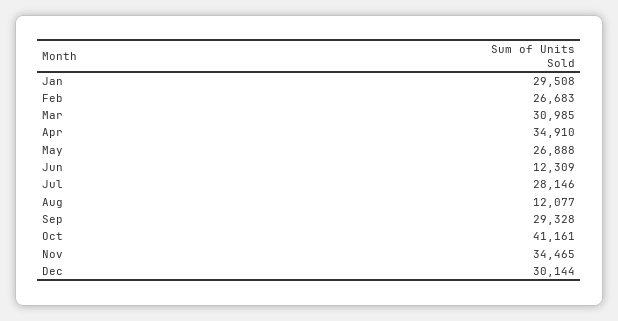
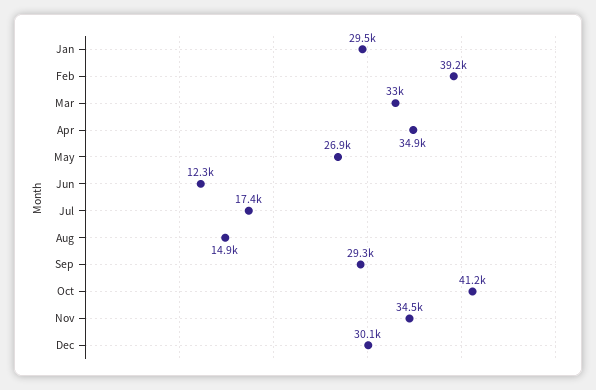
  {
    "Jan": 29508,
-   "Feb": 26683,
+   "Feb": 39200,
-   "Mar": 30985,
+   "Mar": 33000,
    "Apr": 34910,
    "May": 26888,
    "Jun": 12309,
-   "Jul": 28146,
+   "Jul": 17400,
-   "Aug": 12077,
+   "Aug": 14900,
    "Sep": 29328,
    "Oct": 41161,
    "Nov": 34465,
    "Dec": 30144
  }

